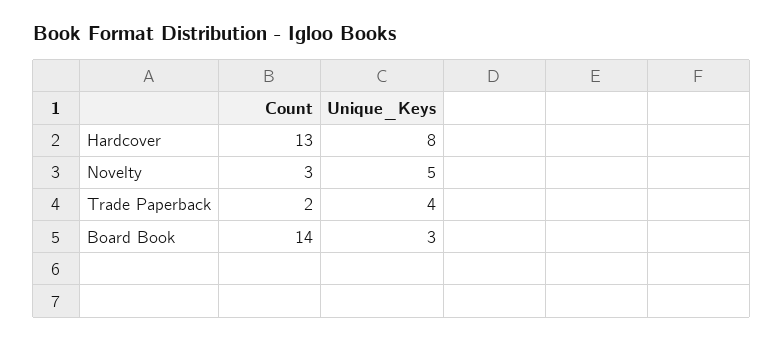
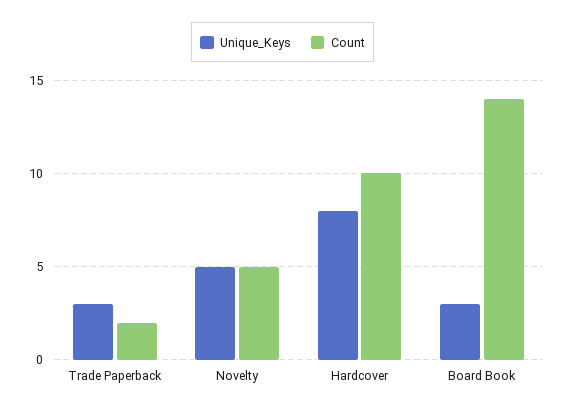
  {
    "Count": {
-     "Hardcover": 13,
+     "Hardcover": 10,
-     "Novelty": 3,
+     "Novelty": 5,
      "Trade Paperback": 2,
      "Board Book": 14
    },
    "Unique_Keys": {
      "Hardcover": 8,
      "Novelty": 5,
-     "Trade Paperback": 4,
+     "Trade Paperback": 3,
      "Board Book": 3
    }
  }

